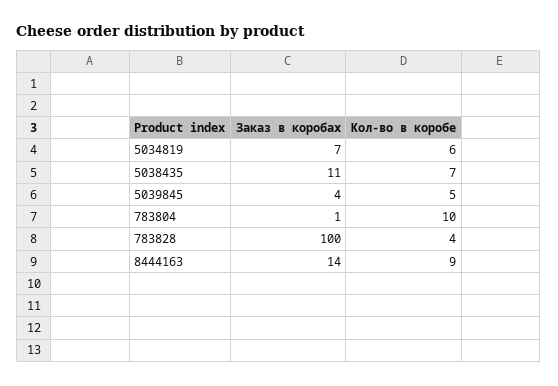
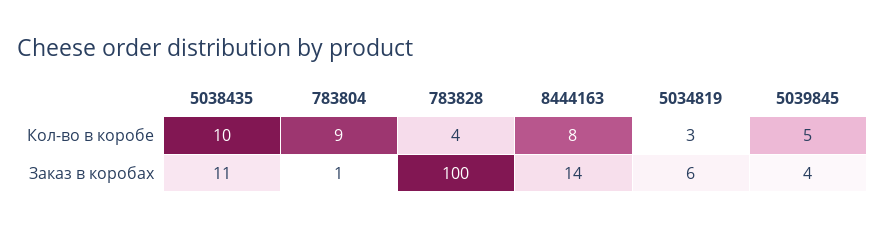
  {
    "Заказ в коробах": {
-     "5034819": 7,
+     "5034819": 6,
      "5038435": 11,
      "5039845": 4,
      "783804": 1,
      "783828": 100,
      "8444163": 14
    },
    "Кол-во в коробе": {
-     "5034819": 6,
+     "5034819": 3,
-     "5038435": 7,
+     "5038435": 10,
      "5039845": 5,
-     "783804": 10,
+     "783804": 9,
      "783828": 4,
-     "8444163": 9
+     "8444163": 8
    }
  }

